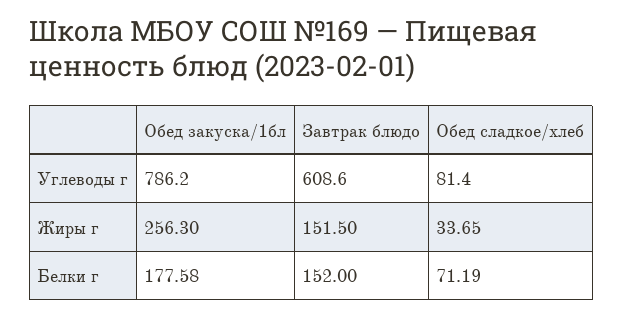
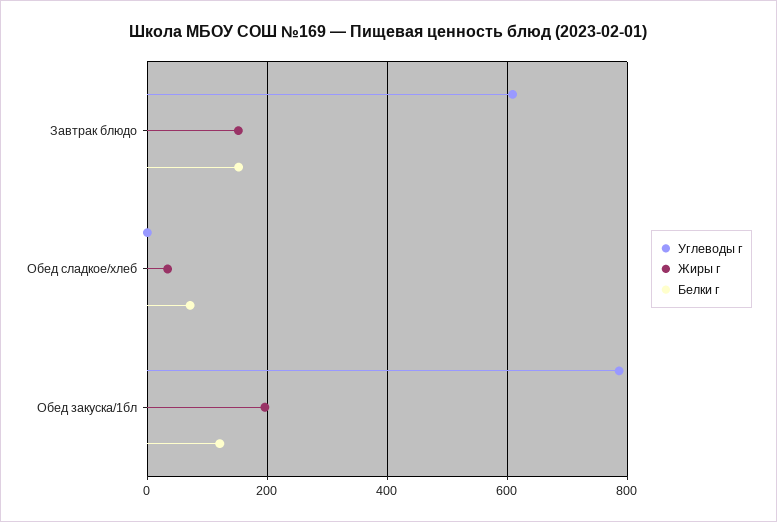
  {
    "Углеводы г": {
      "Обед закуска/1бл": 786.2,
      "Завтрак блюдо": 608.6,
-     "Обед сладкое/хлеб": 81.4
+     "Обед сладкое/хлеб": 0
    },
    "Жиры г": {
-     "Обед закуска/1бл": 256.3,
+     "Обед закуска/1бл": 200,
      "Завтрак блюдо": 151.5,
      "Обед сладкое/хлеб": 33.65
    },
    "Белки г": {
-     "Обед закуска/1бл": 177.58,
+     "Обед закуска/1бл": 120,
      "Завтрак блюдо": 152,
      "Обед сладкое/хлеб": 71.19
    }
  }

